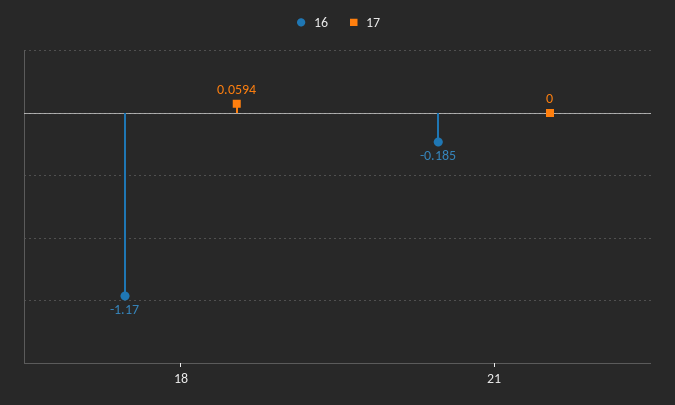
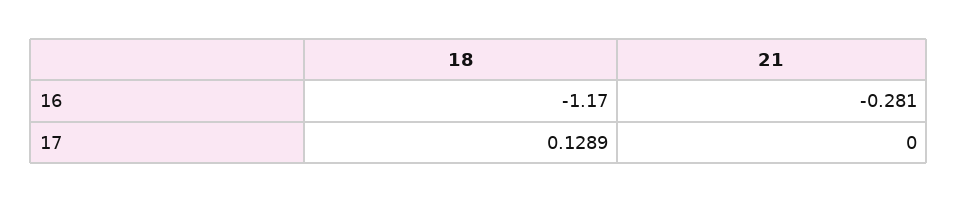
  {
    "16": {
      "18": -1.17,
-     "21": -0.185
+     "21": -0.281
    },
    "17": {
-     "18": 0.0594,
+     "18": 0.1289,
      "21": 0
    }
  }

